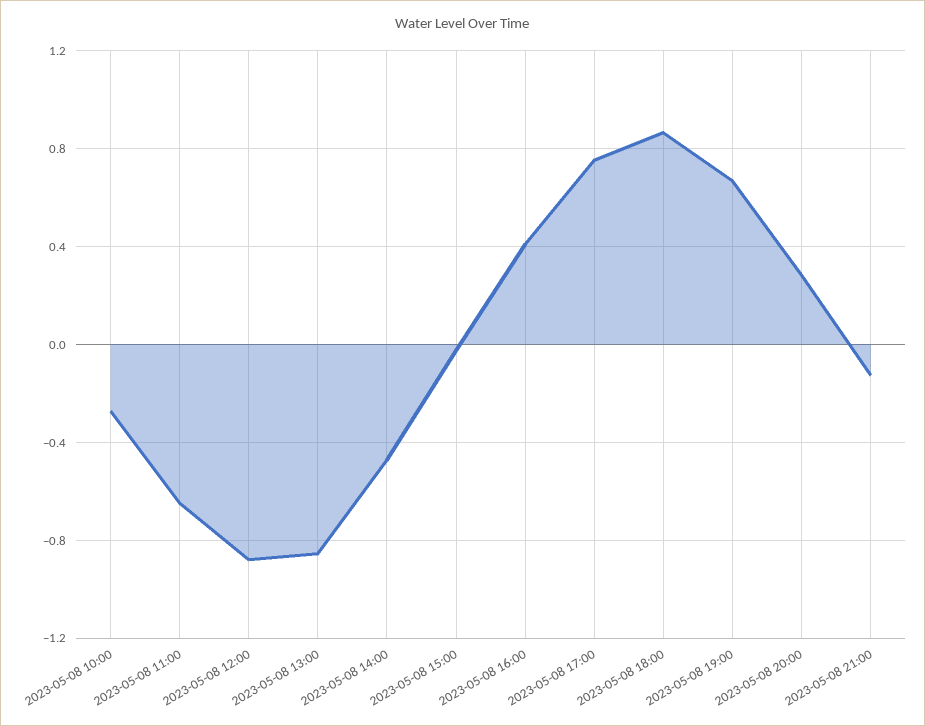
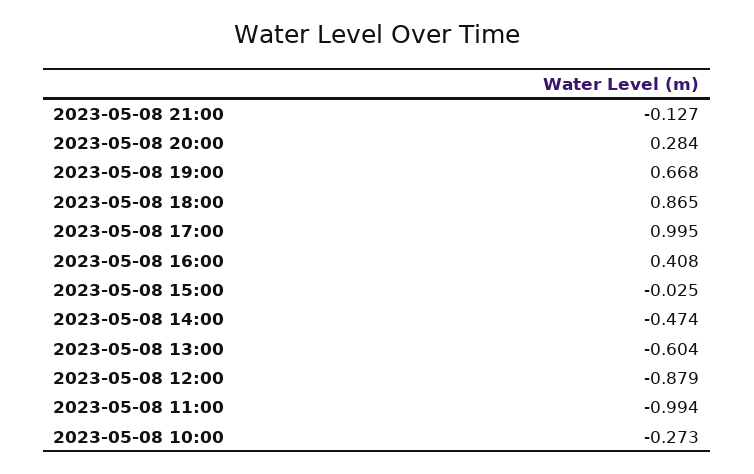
  {
    "2023-05-08 10:00": -0.273,
-   "2023-05-08 11:00": -0.65,
+   "2023-05-08 11:00": -0.994,
    "2023-05-08 12:00": -0.879,
-   "2023-05-08 13:00": -0.85,
+   "2023-05-08 13:00": -0.604,
    "2023-05-08 14:00": -0.474,
    "2023-05-08 15:00": -0.025,
    "2023-05-08 16:00": 0.408,
-   "2023-05-08 17:00": 0.75,
+   "2023-05-08 17:00": 0.995,
    "2023-05-08 18:00": 0.865,
    "2023-05-08 19:00": 0.668,
    "2023-05-08 20:00": 0.284,
    "2023-05-08 21:00": -0.127
  }

